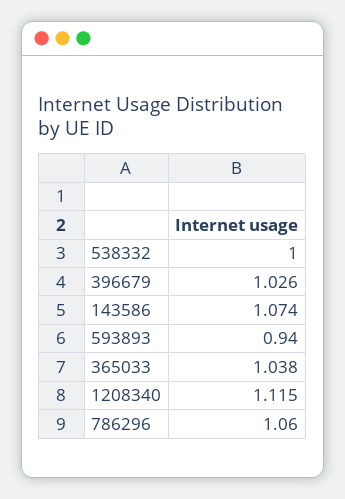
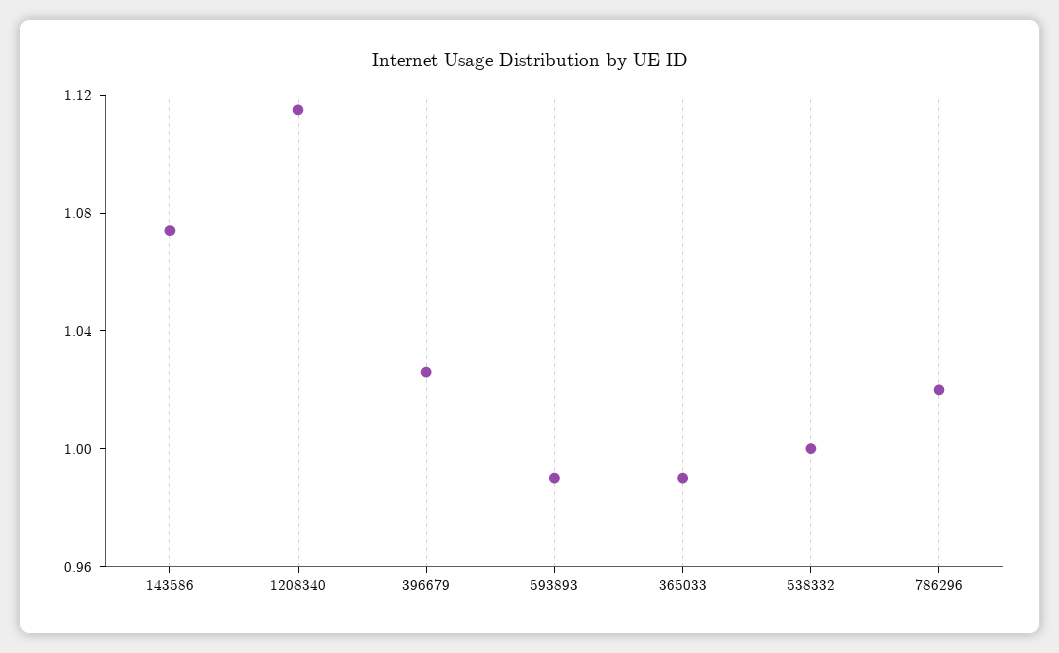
  {
    "538332": 1,
    "396679": 1.026,
    "143586": 1.074,
-   "593893": 0.94,
+   "593893": 0.99,
-   "365033": 1.038,
+   "365033": 0.99,
    "1208340": 1.115,
-   "786296": 1.06
+   "786296": 1.02
  }

